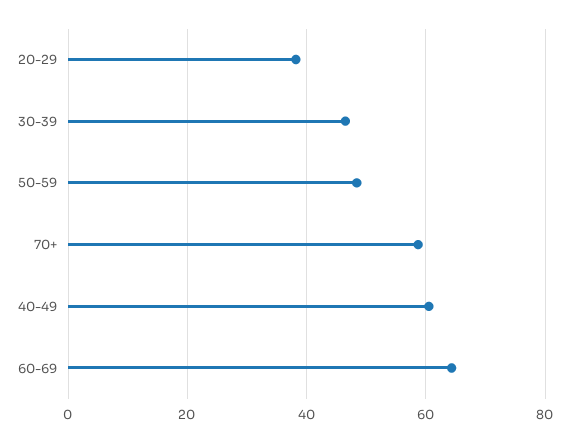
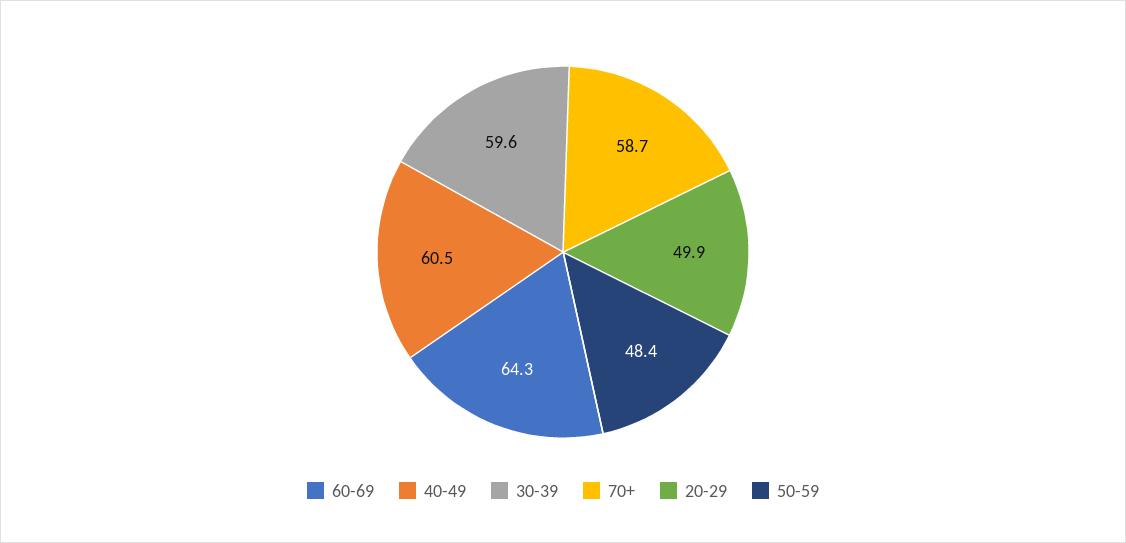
  {
-   "20-29": 38,
+   "20-29": 49.9,
-   "30-39": 46,
+   "30-39": 59.6,
    "50-59": 48.4,
    "70+": 58.7,
    "40-49": 60.5,
    "60-69": 64.3
  }

